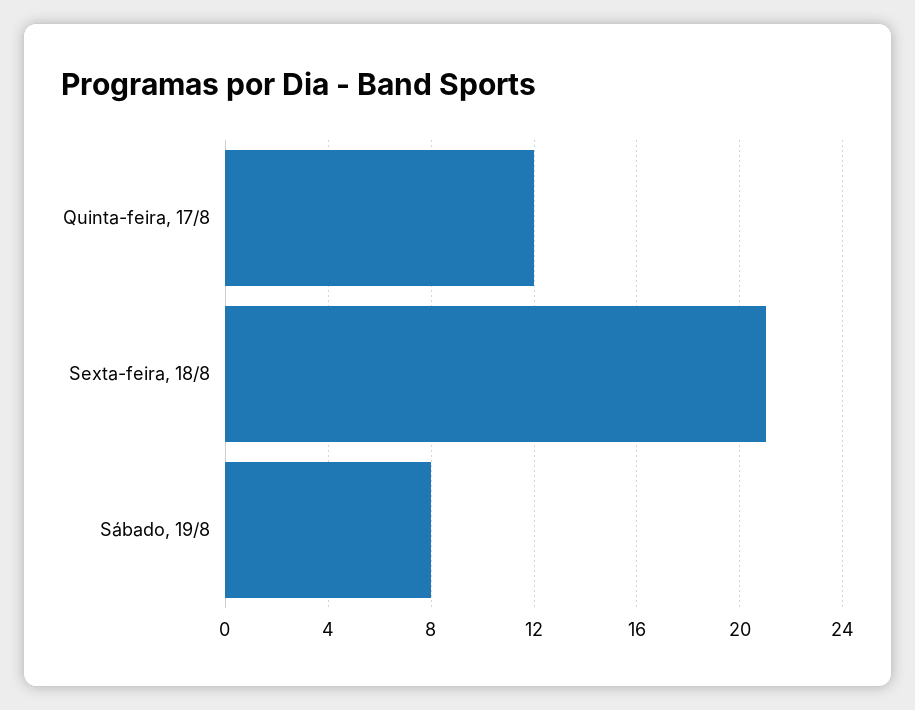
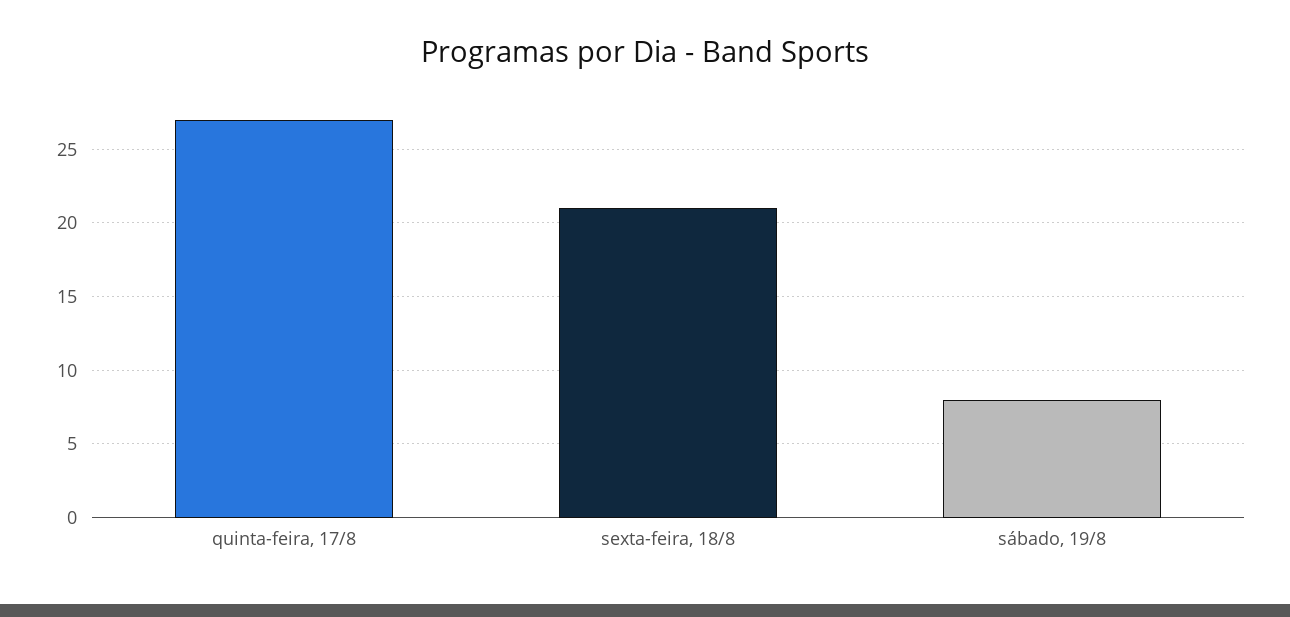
  {
-   "Quinta-feira, 17/8": 12,
+   "Quinta-feira, 17/8": 27,
    "Sexta-feira, 18/8": 21,
    "Sábado, 19/8": 8
  }

